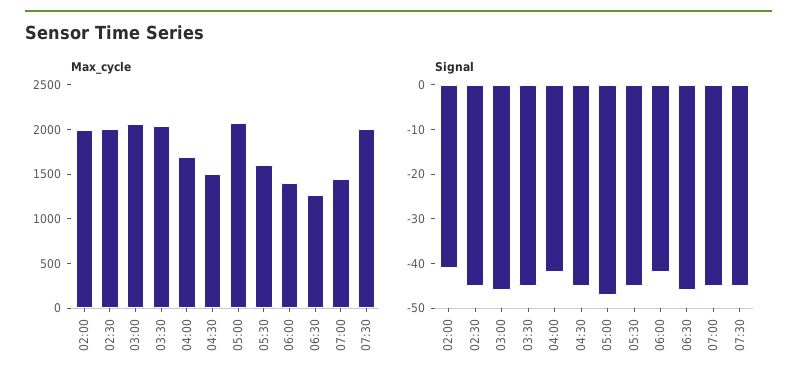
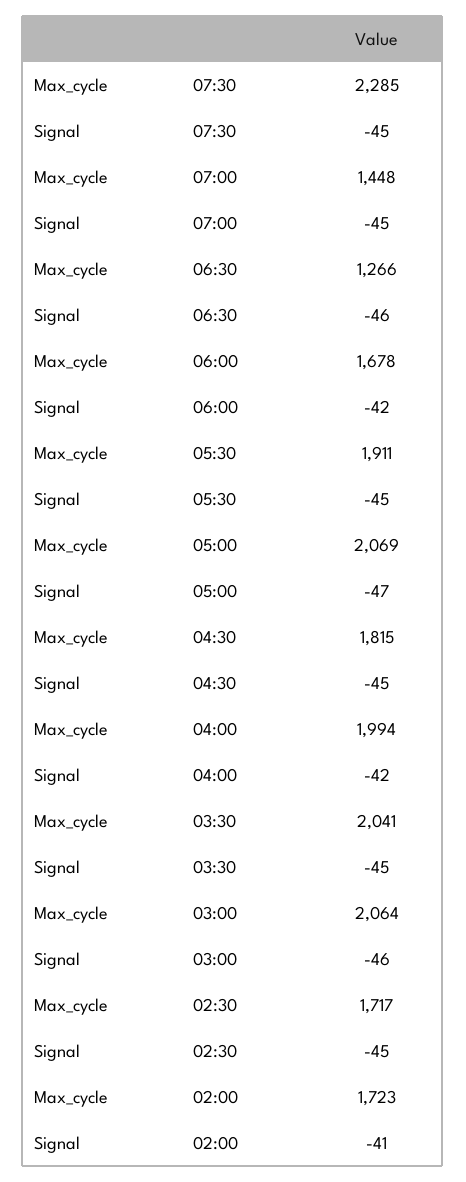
  {
    "Max_cycle": {
-     "02:00": 2000,
+     "02:00": 1723,
-     "02:30": 2000,
+     "02:30": 1717,
      "03:00": 2064,
      "03:30": 2041,
-     "04:00": 1700,
+     "04:00": 1994,
-     "04:30": 1500,
+     "04:30": 1815,
      "05:00": 2069,
-     "05:30": 1600,
+     "05:30": 1911,
-     "06:00": 1400,
+     "06:00": 1678,
      "06:30": 1266,
      "07:00": 1448,
-     "07:30": 2000
+     "07:30": 2285
    },
    "Signal": {
      "02:00": -41,
      "02:30": -45,
      "03:00": -46,
      "03:30": -45,
      "04:00": -42,
      "04:30": -45,
      "05:00": -47,
      "05:30": -45,
      "06:00": -42,
      "06:30": -46,
      "07:00": -45,
      "07:30": -45
    }
  }

